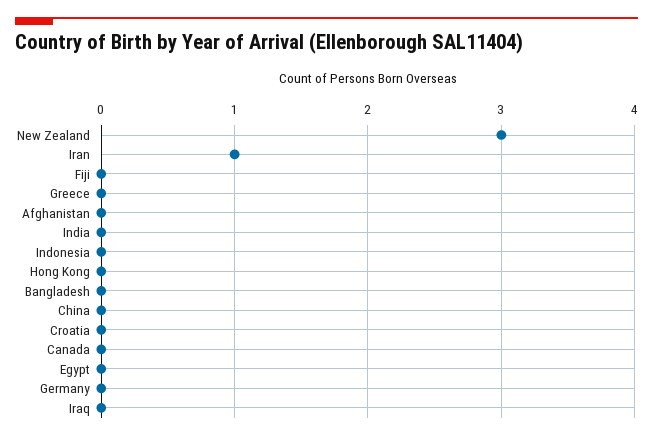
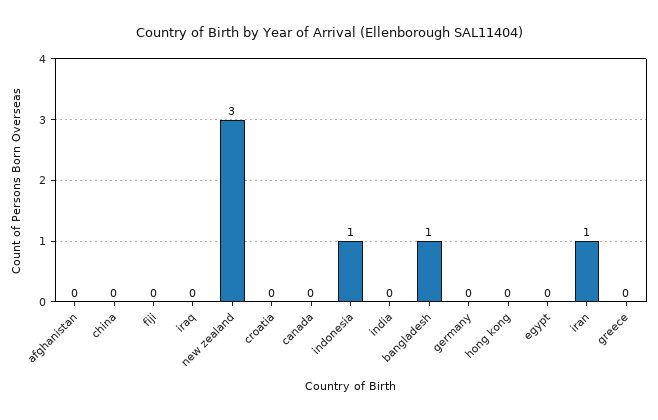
  {
    "New Zealand": 3,
    "Iran": 1,
    "Fiji": 0,
    "Greece": 0,
    "Afghanistan": 0,
    "India": 0,
-   "Indonesia": 0,
+   "Indonesia": 1,
    "Hong Kong": 0,
-   "Bangladesh": 0,
+   "Bangladesh": 1,
    "China": 0,
    "Croatia": 0,
    "Canada": 0,
    "Egypt": 0,
    "Germany": 0,
    "Iraq": 0
  }

